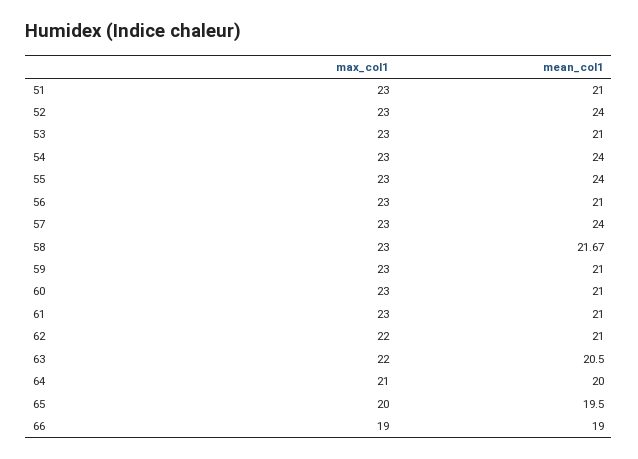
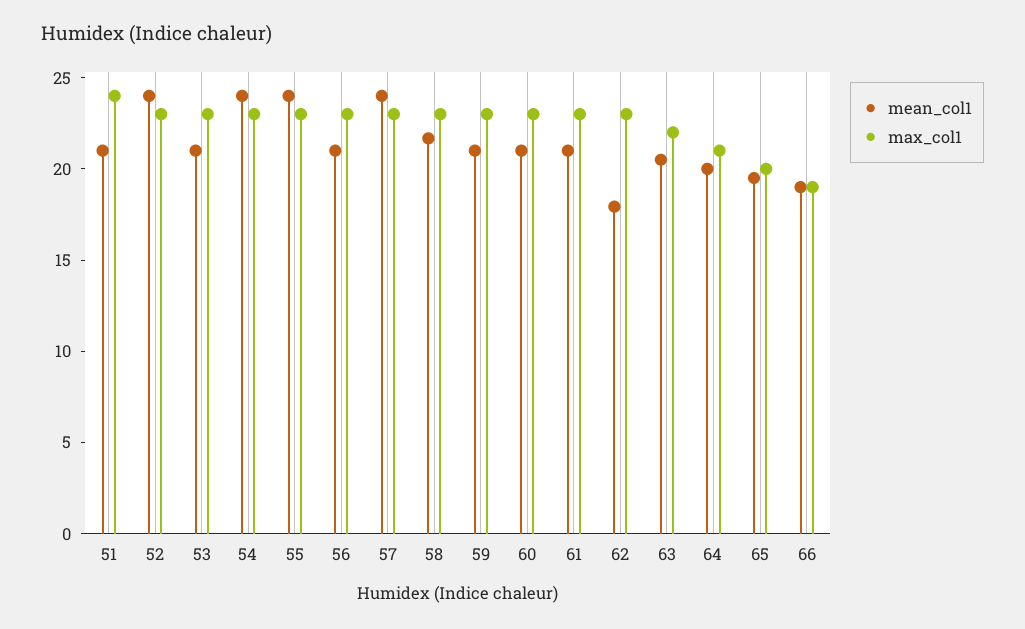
  {
    "max_col1": {
-     "51": 23,
+     "51": 24,
      "52": 23,
      "53": 23,
      "54": 23,
      "55": 23,
      "56": 23,
      "57": 23,
      "58": 23,
      "59": 23,
      "60": 23,
      "61": 23,
-     "62": 22,
+     "62": 23,
      "63": 22,
      "64": 21,
      "65": 20,
      "66": 19
    },
    "mean_col1": {
      "51": 21,
      "52": 24,
      "53": 21,
      "54": 24,
      "55": 24,
      "56": 21,
      "57": 24,
      "58": 21.67,
      "59": 21,
      "60": 21,
      "61": 21,
-     "62": 21,
+     "62": 18,
      "63": 20.5,
      "64": 20,
      "65": 19.5,
      "66": 19
    }
  }

